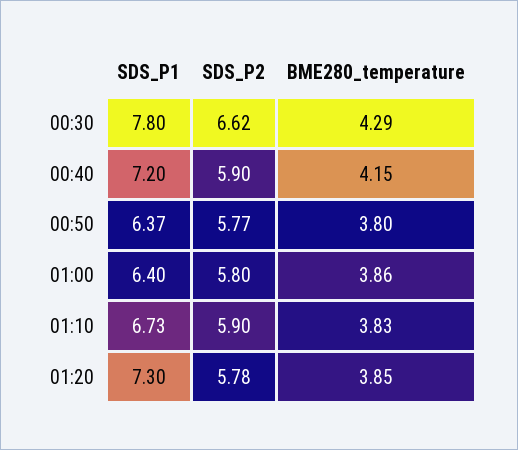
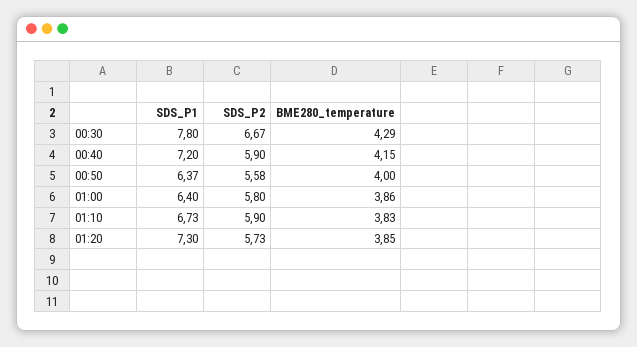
  {
    "SDS_P1": {
      "00:30": 7.8,
      "00:40": 7.2,
      "00:50": 6.37,
      "01:00": 6.4,
      "01:10": 6.73,
      "01:20": 7.3
    },
    "SDS_P2": {
-     "00:30": 6.62,
+     "00:30": 6.67,
      "00:40": 5.9,
-     "00:50": 5.77,
+     "00:50": 5.58,
      "01:00": 5.8,
      "01:10": 5.9,
-     "01:20": 5.78
+     "01:20": 5.73
    },
    "BME280_temperature": {
      "00:30": 4.29,
      "00:40": 4.15,
-     "00:50": 3.8,
+     "00:50": 4,
      "01:00": 3.86,
      "01:10": 3.83,
      "01:20": 3.85
    }
  }

